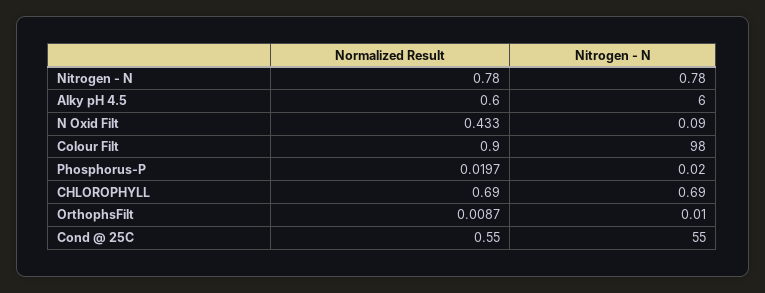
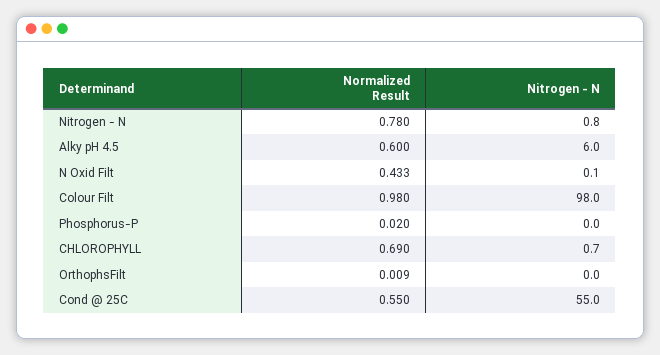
  {
    "Normalized Result": {
      "Nitrogen - N": 0.78,
      "Alky pH 4.5": 0.6,
      "N Oxid Filt": 0.433,
-     "Colour Filt": 0.9,
+     "Colour Filt": 0.98,
      "Phosphorus-P": 0.0197,
      "CHLOROPHYLL": 0.69,
      "OrthophsFilt": 0.0087,
      "Cond @ 25C": 0.55
    },
    "Nitrogen - N": {
      "Nitrogen - N": 0.78,
      "Alky pH 4.5": 6,
      "N Oxid Filt": 0.09,
      "Colour Filt": 98,
      "Phosphorus-P": 0.02,
      "CHLOROPHYLL": 0.69,
      "OrthophsFilt": 0.01,
      "Cond @ 25C": 55
    }
  }

